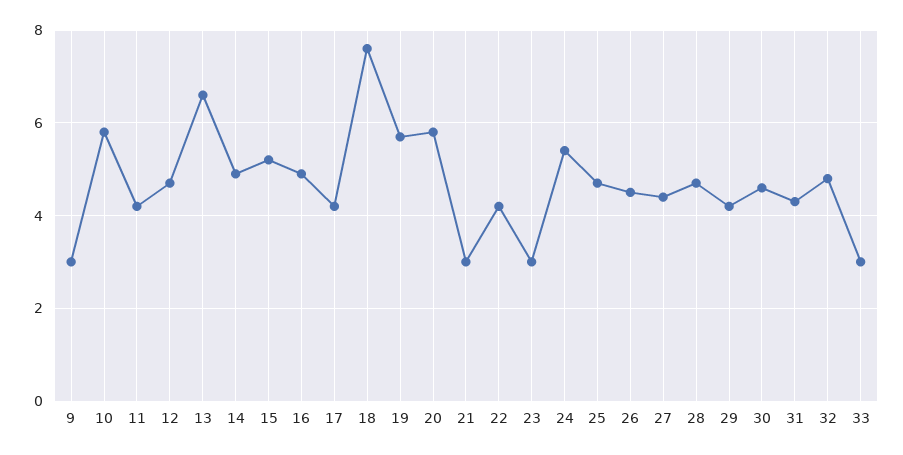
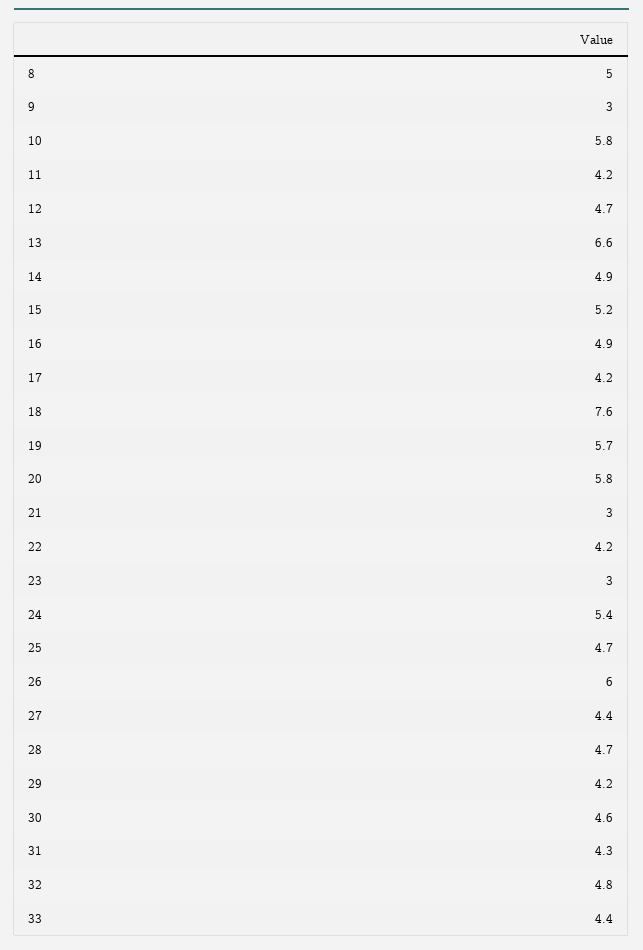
  {
    "9": 3,
    "10": 5.8,
    "11": 4.2,
    "12": 4.7,
    "13": 6.6,
    "14": 4.9,
    "15": 5.2,
    "16": 4.9,
    "17": 4.2,
    "18": 7.6,
    "19": 5.7,
    "20": 5.8,
    "21": 3,
    "22": 4.2,
    "23": 3,
    "24": 5.4,
    "25": 4.7,
-   "26": 4.5,
+   "26": 6,
    "27": 4.4,
    "28": 4.7,
    "29": 4.2,
    "30": 4.6,
    "31": 4.3,
    "32": 4.8,
-   "33": 3
+   "33": 4.4,
+   "8": 5
  }

